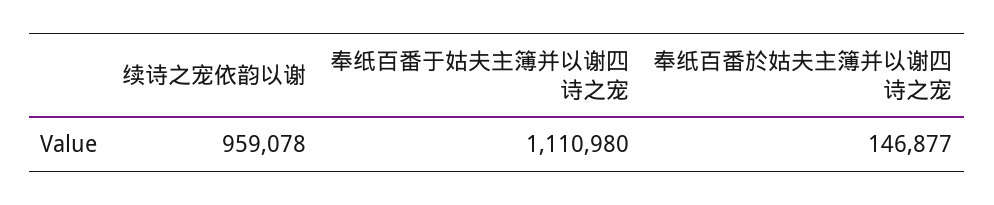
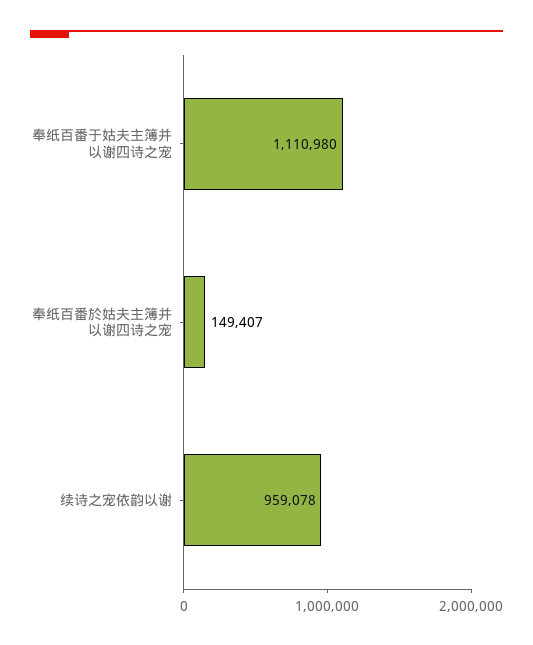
  {
    "续诗之宠依韵以谢": 959078,
    "奉纸百番于姑夫主簿并以谢四诗之宠": 1110980,
-   "奉纸百番於姑夫主簿并以谢四诗之宠": 146877
+   "奉纸百番於姑夫主簿并以谢四诗之宠": 149407
  }

